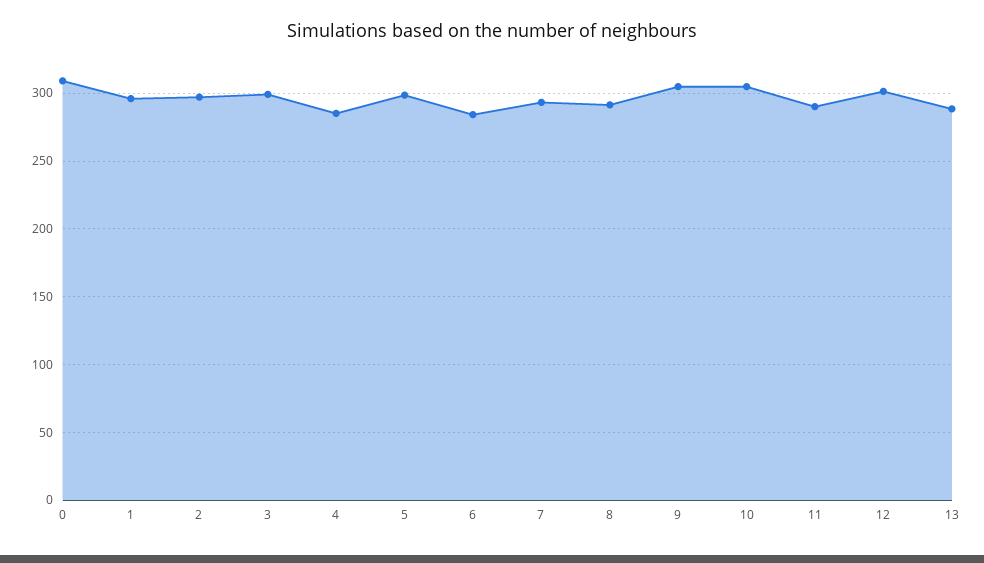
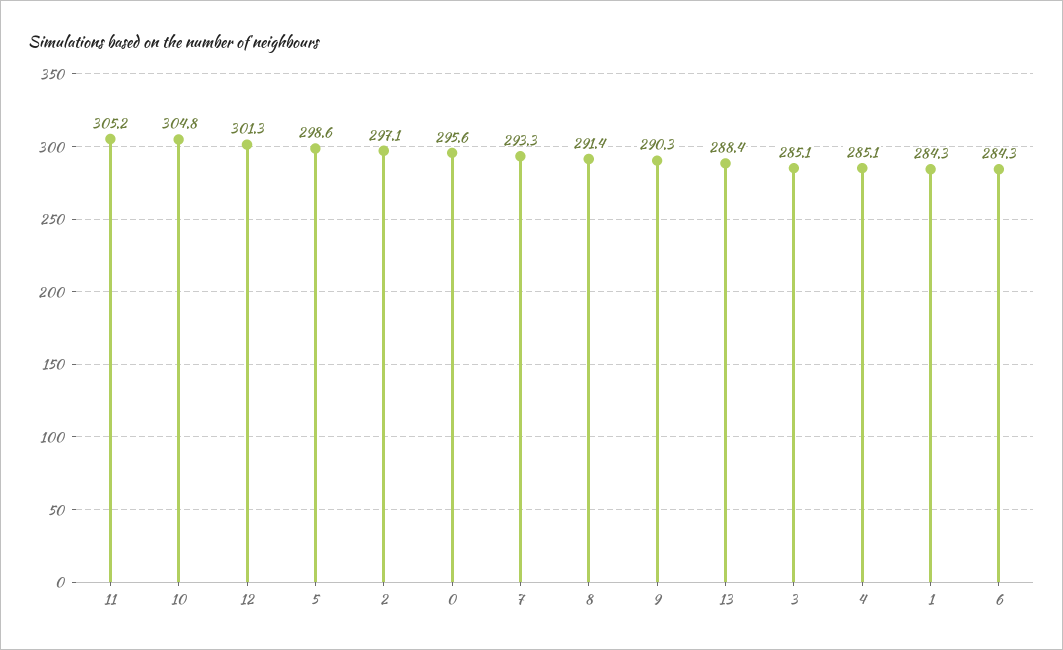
  {
-   "0": 310,
+   "0": 295.6,
-   "1": 295,
+   "1": 284.3,
    "2": 297.1,
-   "3": 300,
+   "3": 285.1,
    "4": 285.1,
    "5": 298.6,
    "6": 284.3,
    "7": 293.3,
    "8": 291.4,
-   "9": 305,
+   "9": 290.3,
    "10": 304.8,
-   "11": 290,
+   "11": 305.2,
    "12": 301.3,
    "13": 288.4
  }

